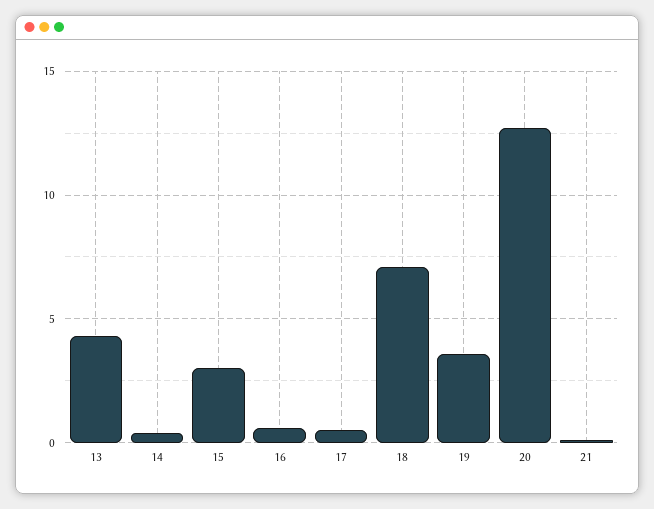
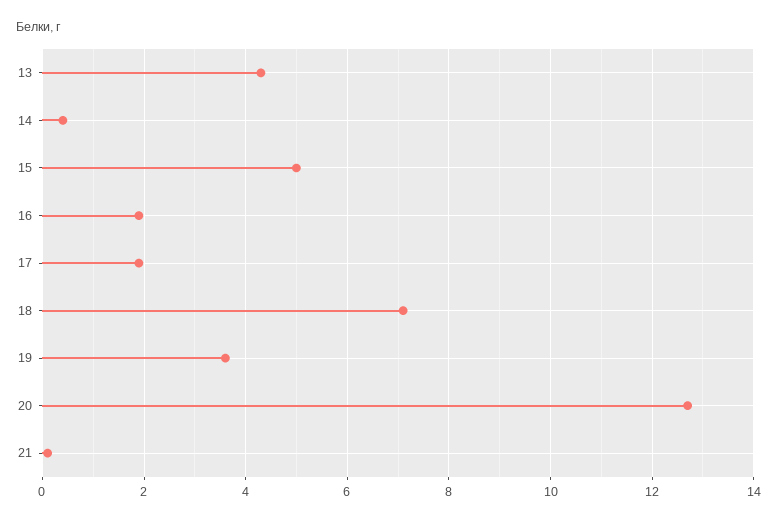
  {
    "13": 4.5,
    "14": 0.5,
-   "15": 3,
+   "15": 5,
-   "16": 0.5,
+   "16": 2,
-   "17": 0.5,
+   "17": 2,
    "18": 7,
    "19": 3.5,
    "20": 12.5,
    "21": 0
  }

